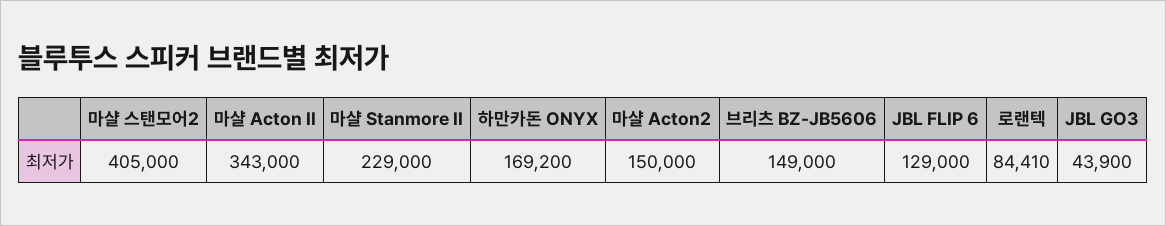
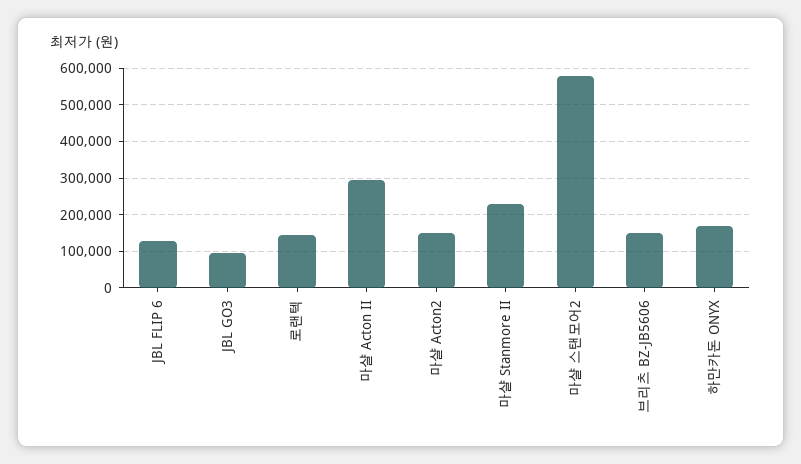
  {
-   "마샬 스탠모어2": 405000,
+   "마샬 스탠모어2": 580000,
-   "마샬 Acton II": 343000,
+   "마샬 Acton II": 300000,
    "마샬 Stanmore II": 229000,
    "하만카돈 ONYX": 169200,
    "마샬 Acton2": 150000,
    "브리츠 BZ-JB5606": 149000,
    "JBL FLIP 6": 129000,
-   "로랜텍": 84410,
+   "로랜텍": 140000,
-   "JBL GO3": 43900
+   "JBL GO3": 100000
  }

